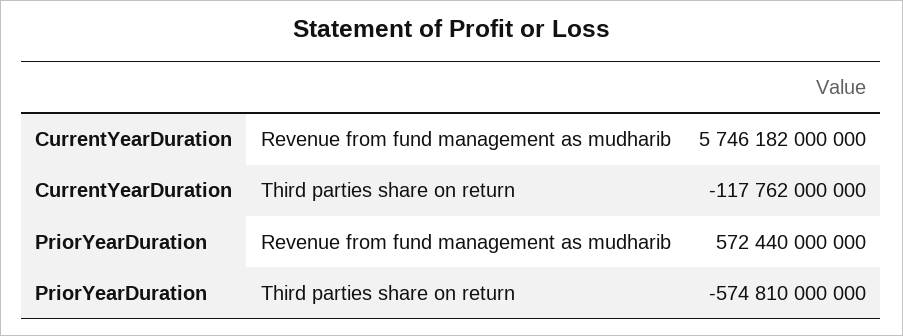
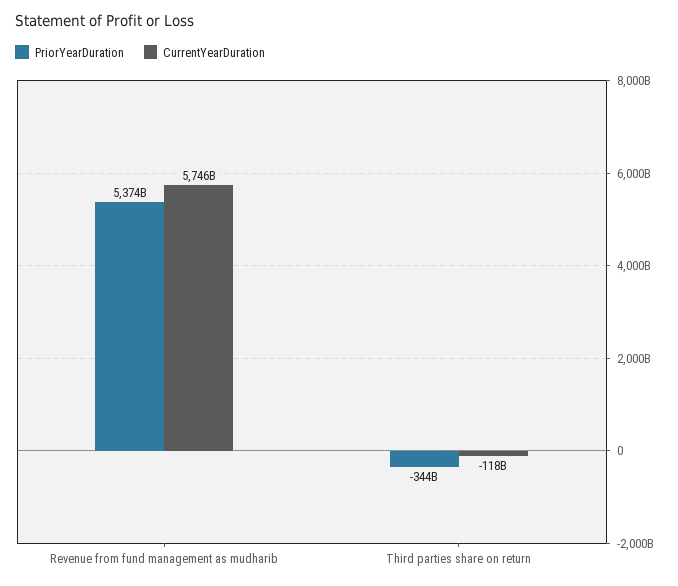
  {
    "CurrentYearDuration": {
      "Revenue from fund management as mudharib": 5746182000000,
      "Third parties share on return": -117762000000
    },
    "PriorYearDuration": {
-     "Revenue from fund management as mudharib": 572440000000,
+     "Revenue from fund management as mudharib": 5374000000000,
-     "Third parties share on return": -574810000000
+     "Third parties share on return": -344000000000
    }
  }

